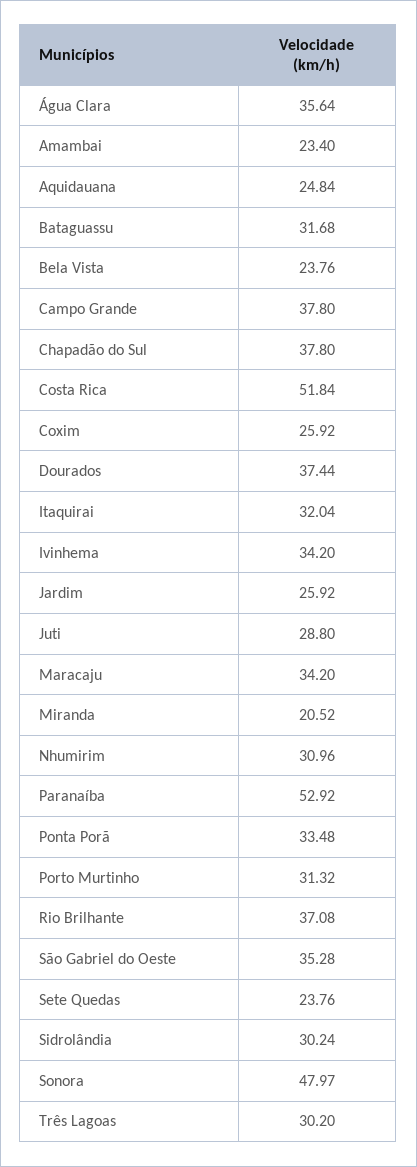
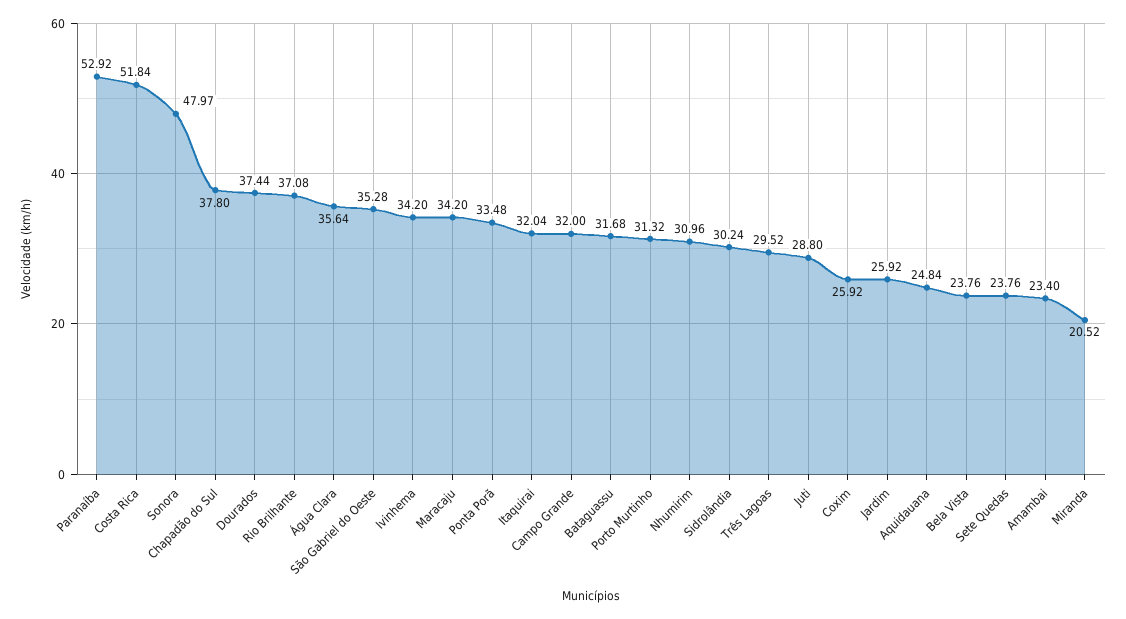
  {
    "Água Clara": 35.64,
    "Amambai": 23.4,
    "Aquidauana": 24.84,
    "Bataguassu": 31.68,
    "Bela Vista": 23.76,
-   "Campo Grande": 37.8,
+   "Campo Grande": 32,
    "Chapadão do Sul": 37.8,
    "Costa Rica": 51.84,
    "Coxim": 25.92,
    "Dourados": 37.44,
    "Itaquirai": 32.04,
    "Ivinhema": 34.2,
    "Jardim": 25.92,
    "Juti": 28.8,
    "Maracaju": 34.2,
    "Miranda": 20.52,
    "Nhumirim": 30.96,
    "Paranaíba": 52.92,
    "Ponta Porã": 33.48,
    "Porto Murtinho": 31.32,
    "Rio Brilhante": 37.08,
    "São Gabriel do Oeste": 35.28,
    "Sete Quedas": 23.76,
    "Sidrolândia": 30.24,
    "Sonora": 47.97,
-   "Três Lagoas": 30.2
+   "Três Lagoas": 29.52
  }

